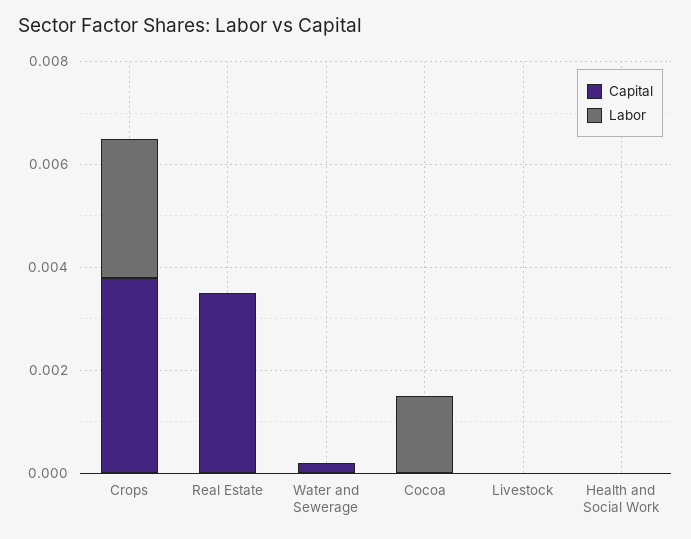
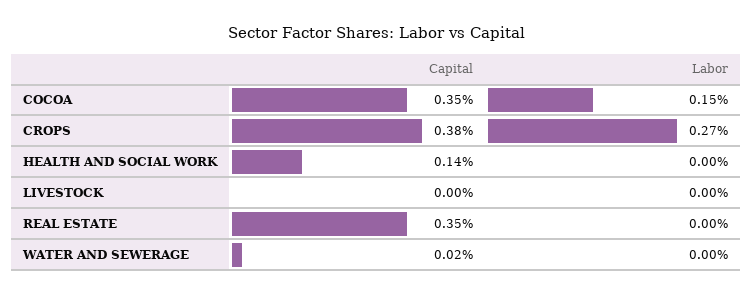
  {
    "Capital": {
      "Crops": 0.0038,
      "Real Estate": 0.0035,
      "Water and Sewerage": 0.0002,
-     "Cocoa": 0,
+     "Cocoa": 0.0035,
      "Livestock": 0,
-     "Health and Social Work": 0
+     "Health and Social Work": 0.0014
    },
    "Labor": {
      "Crops": 0.0027,
      "Real Estate": 0,
      "Water and Sewerage": 0,
      "Cocoa": 0.0015,
      "Livestock": 0,
      "Health and Social Work": 0
    }
  }

